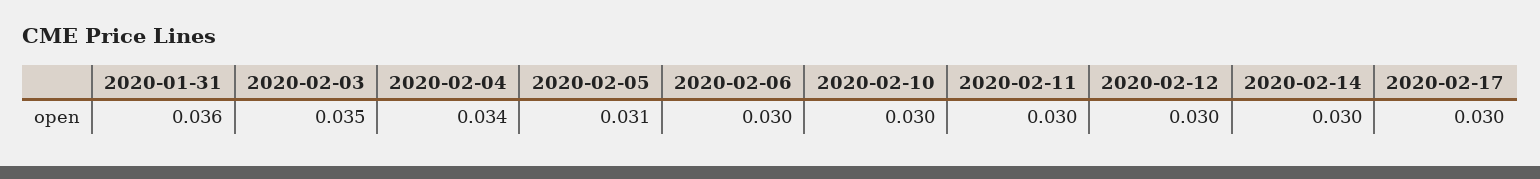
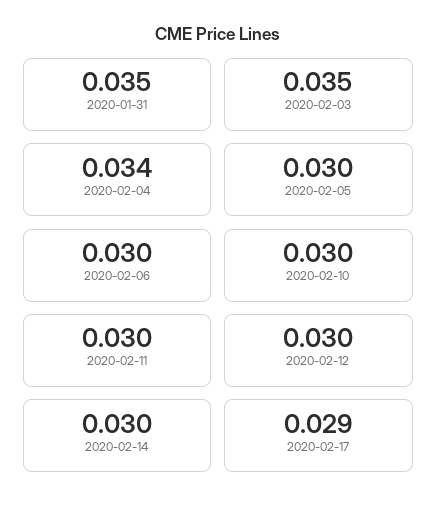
  {
-   "2020-01-31": 0.036,
+   "2020-01-31": 0.035,
    "2020-02-03": 0.035,
    "2020-02-04": 0.034,
-   "2020-02-05": 0.031,
+   "2020-02-05": 0.03,
    "2020-02-06": 0.03,
    "2020-02-10": 0.03,
    "2020-02-11": 0.03,
    "2020-02-12": 0.03,
    "2020-02-14": 0.03,
-   "2020-02-17": 0.03
+   "2020-02-17": 0.029
  }

